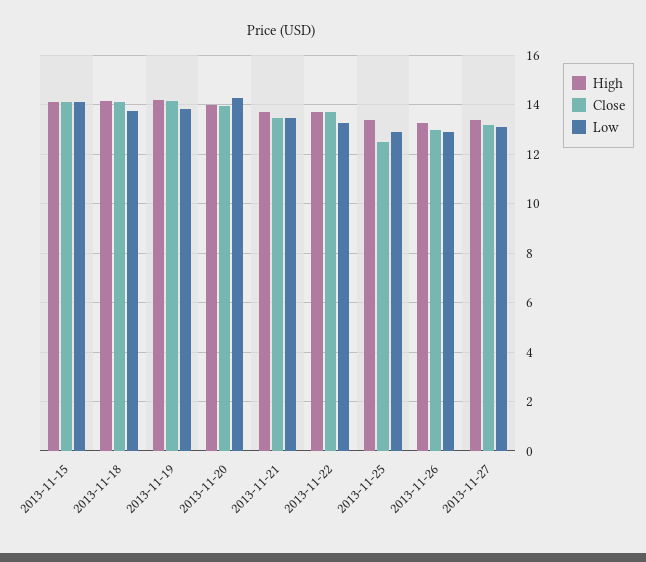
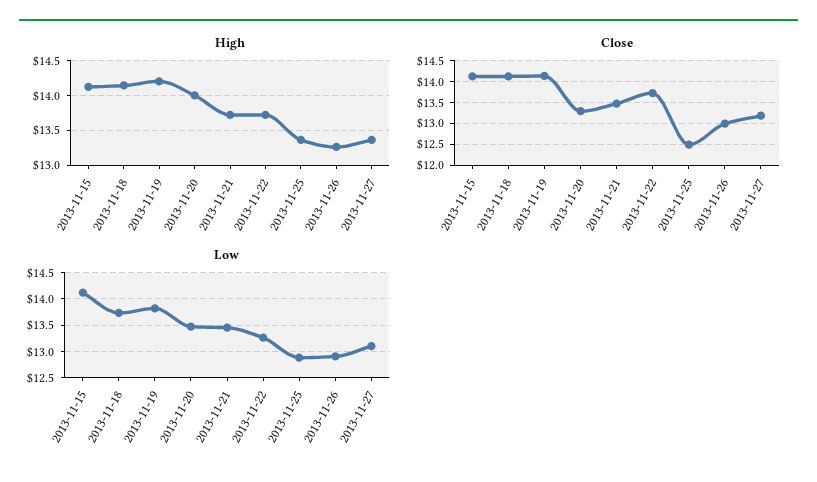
  {
    "High": {
      "2013-11-15": 14.1,
      "2013-11-18": 14.1,
      "2013-11-19": 14.2,
      "2013-11-20": 14,
      "2013-11-21": 13.7,
      "2013-11-22": 13.7,
      "2013-11-25": 13.4,
      "2013-11-26": 13.3,
      "2013-11-27": 13.4
    },
    "Close": {
      "2013-11-15": 14,
      "2013-11-18": 14,
      "2013-11-19": 14.25,
-     "2013-11-20": 14,
+     "2013-11-20": 13.25,
      "2013-11-21": 13.5,
      "2013-11-22": 13.75,
      "2013-11-25": 12.5,
      "2013-11-26": 13,
      "2013-11-27": 13.25
    },
    "Low": {
      "2013-11-15": 14,
      "2013-11-18": 13.75,
      "2013-11-19": 13.75,
-     "2013-11-20": 14.25,
+     "2013-11-20": 13.5,
      "2013-11-21": 13.5,
      "2013-11-22": 13.25,
      "2013-11-25": 13,
      "2013-11-26": 13,
      "2013-11-27": 13
    }
  }

